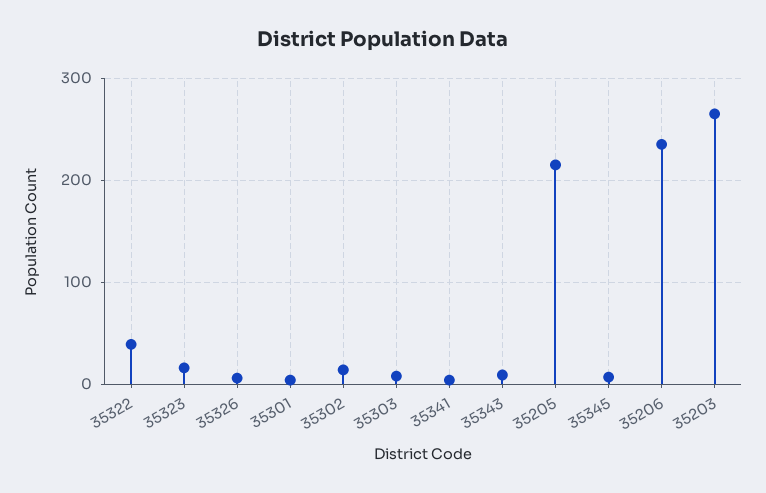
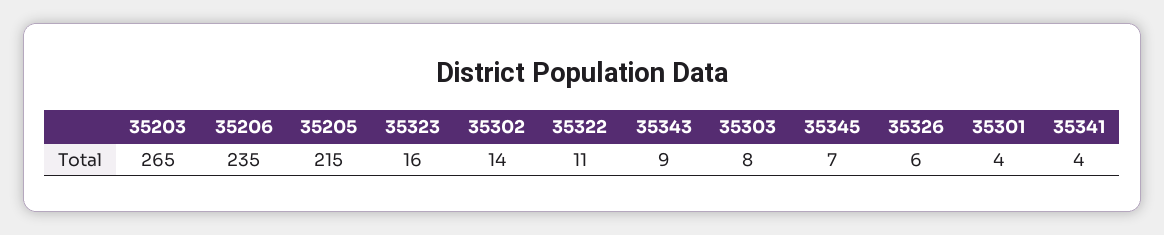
  {
-   "35322": 40,
+   "35322": 11,
    "35323": 16,
    "35326": 6,
    "35301": 4,
    "35302": 14,
    "35303": 8,
    "35341": 4,
    "35343": 9,
    "35205": 215,
    "35345": 7,
    "35206": 235,
    "35203": 265
  }

